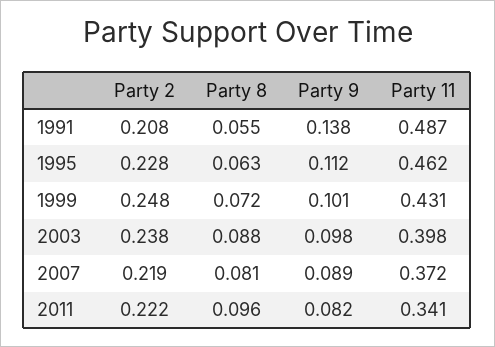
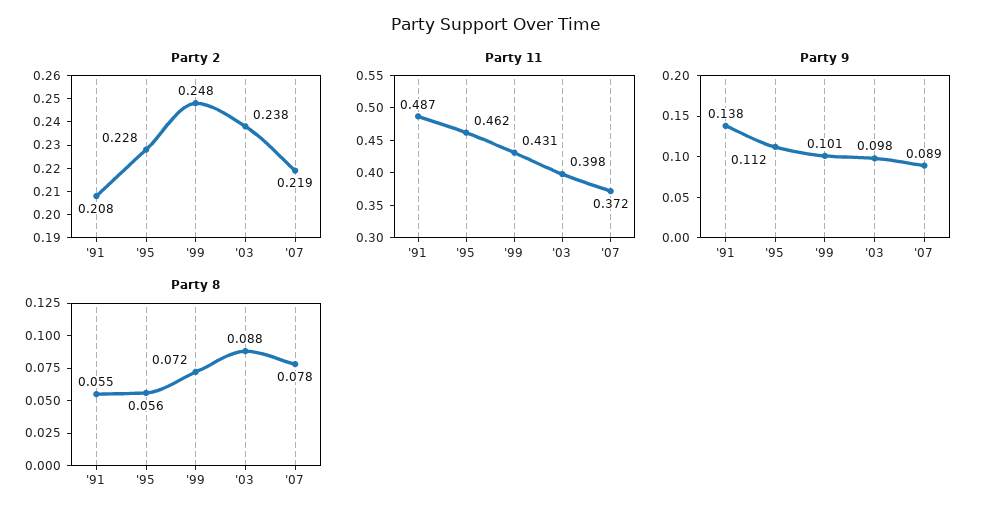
  {
    "Party 2": {
      "1991": 0.208,
      "1995": 0.228,
      "1999": 0.248,
      "2003": 0.238,
-     "2007": 0.219,
+     "2007": 0.219
-     "2011": 0.222
    },
    "Party 8": {
      "1991": 0.055,
-     "1995": 0.063,
+     "1995": 0.056,
      "1999": 0.072,
      "2003": 0.088,
-     "2007": 0.081,
+     "2007": 0.078
-     "2011": 0.096
    },
    "Party 9": {
      "1991": 0.138,
      "1995": 0.112,
      "1999": 0.101,
      "2003": 0.098,
-     "2007": 0.089,
+     "2007": 0.089
-     "2011": 0.082
    },
    "Party 11": {
      "1991": 0.487,
      "1995": 0.462,
      "1999": 0.431,
      "2003": 0.398,
-     "2007": 0.372,
+     "2007": 0.372
-     "2011": 0.341
    }
  }

